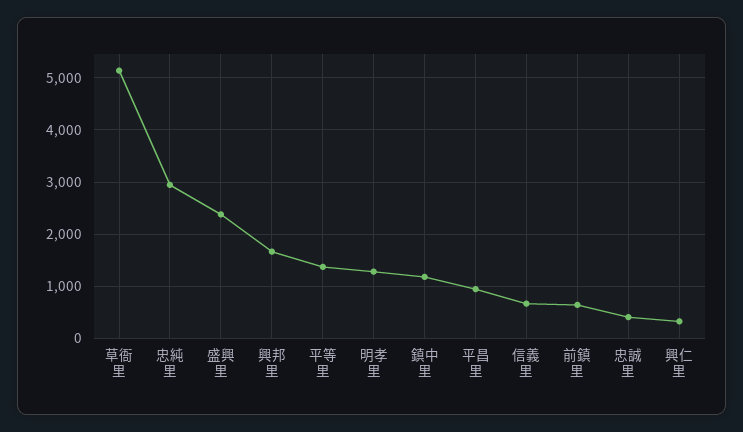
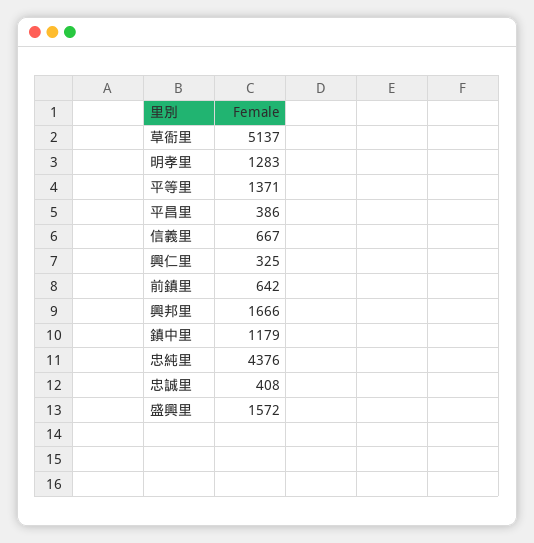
  {
    "草衙里": 5137,
-   "忠純里": 3000,
+   "忠純里": 4376,
-   "盛興里": 2400,
+   "盛興里": 1572,
    "興邦里": 1666,
    "平等里": 1371,
    "明孝里": 1283,
    "鎮中里": 1179,
-   "平昌里": 1000,
+   "平昌里": 386,
    "信義里": 667,
    "前鎮里": 642,
    "忠誠里": 408,
    "興仁里": 325
  }

